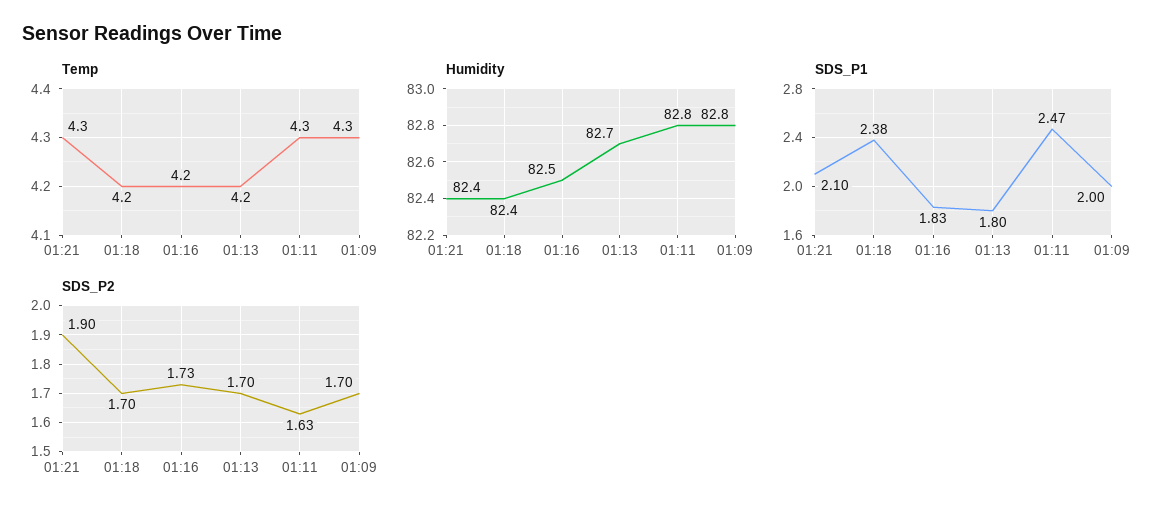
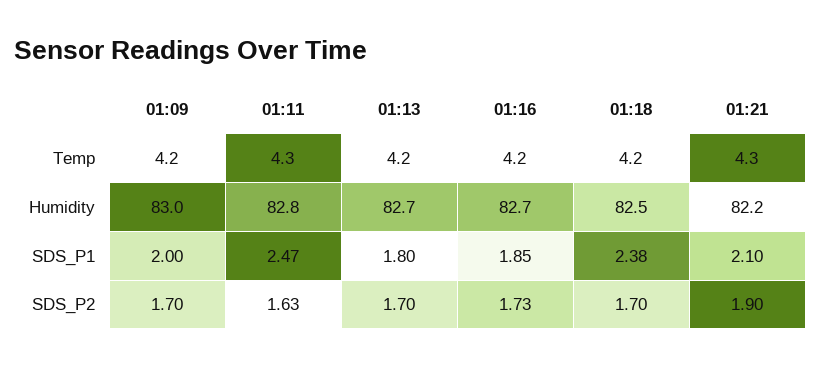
  {
    "Temp": {
      "01:21": 4.3,
      "01:18": 4.2,
      "01:16": 4.2,
      "01:13": 4.2,
      "01:11": 4.3,
-     "01:09": 4.3
+     "01:09": 4.2
    },
    "Humidity": {
-     "01:21": 82.4,
+     "01:21": 82.2,
-     "01:18": 82.4,
+     "01:18": 82.5,
-     "01:16": 82.5,
+     "01:16": 82.7,
      "01:13": 82.7,
      "01:11": 82.8,
-     "01:09": 82.8
+     "01:09": 83
    },
    "SDS_P1": {
      "01:21": 2.1,
      "01:18": 2.38,
-     "01:16": 1.83,
+     "01:16": 1.85,
      "01:13": 1.8,
      "01:11": 2.47,
      "01:09": 2
    },
    "SDS_P2": {
      "01:21": 1.9,
      "01:18": 1.7,
      "01:16": 1.73,
      "01:13": 1.7,
      "01:11": 1.63,
      "01:09": 1.7
    }
  }

